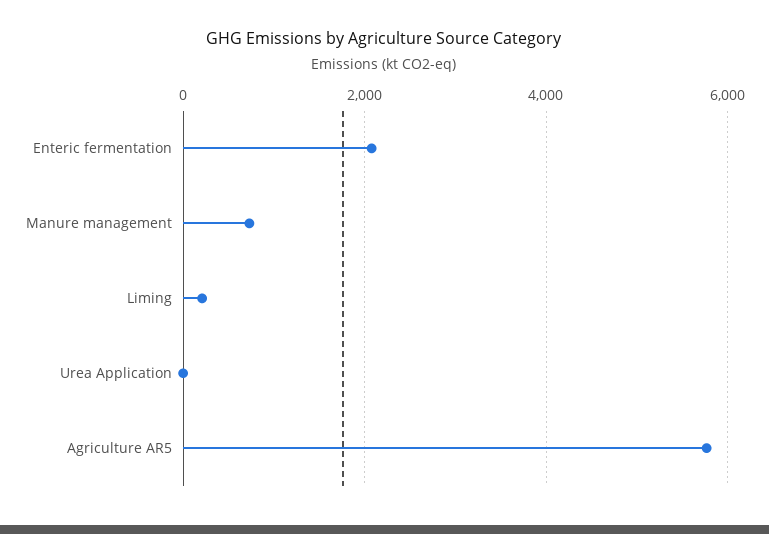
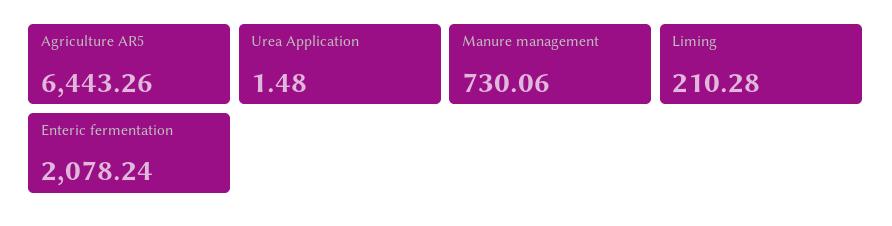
  {
    "Enteric fermentation": 2078.24,
    "Manure management": 730.06,
    "Liming": 210.28,
    "Urea Application": 1.48,
-   "Agriculture AR5": 5800
+   "Agriculture AR5": 6443.26
  }

